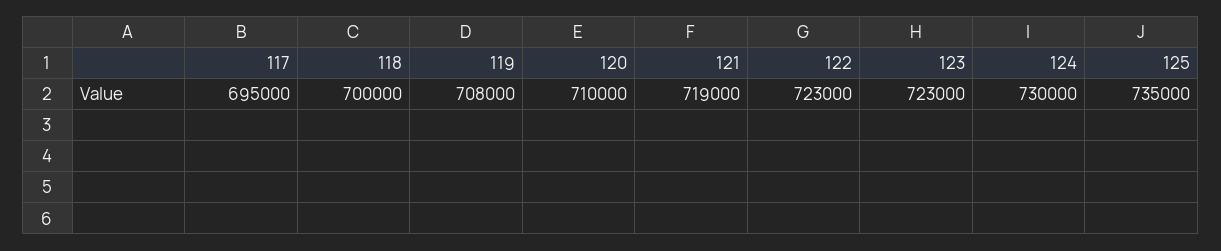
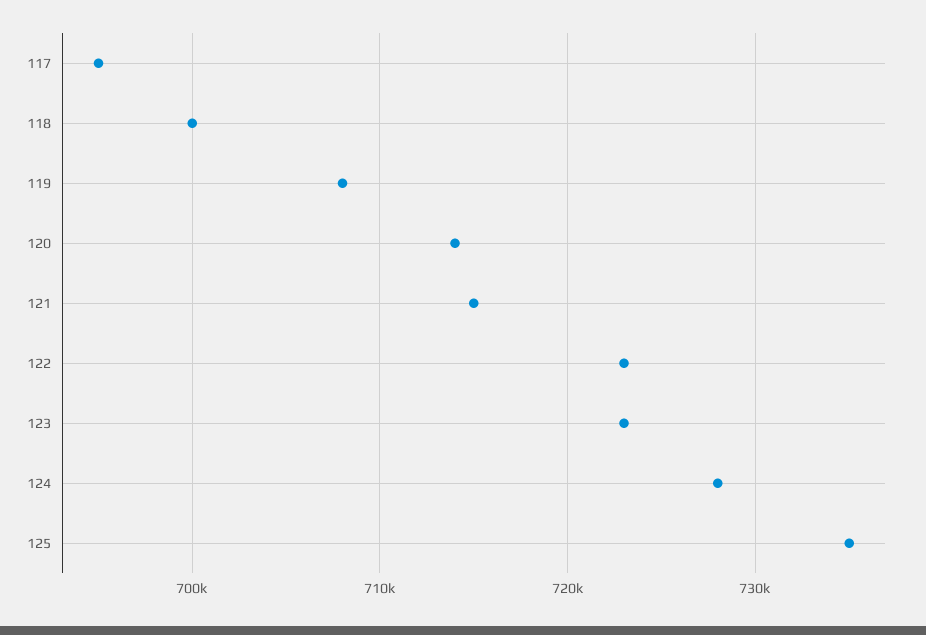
  {
    "117": 695000,
    "118": 700000,
    "119": 708000,
-   "120": 710000,
+   "120": 714000,
-   "121": 719000,
+   "121": 715000,
    "122": 723000,
    "123": 723000,
-   "124": 730000,
+   "124": 728000,
    "125": 735000
  }

